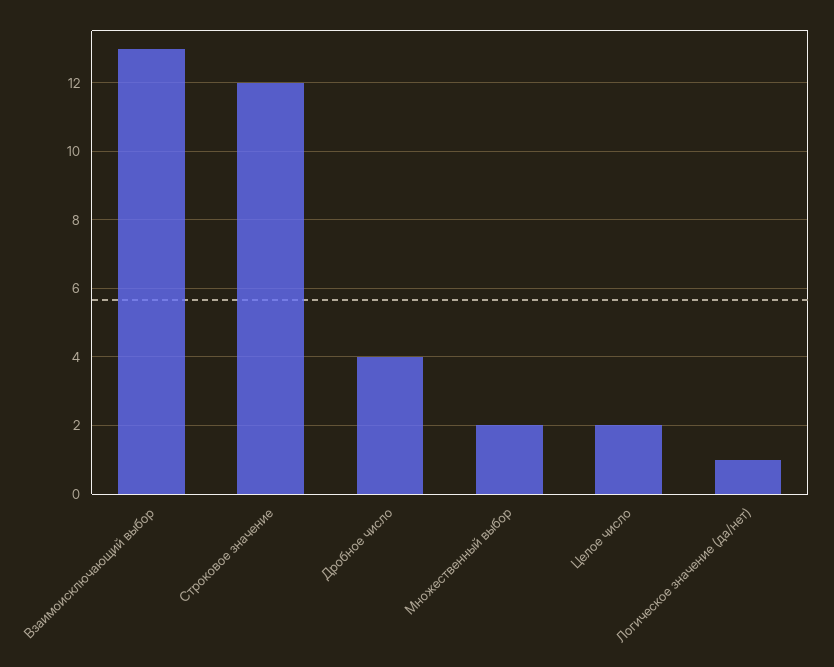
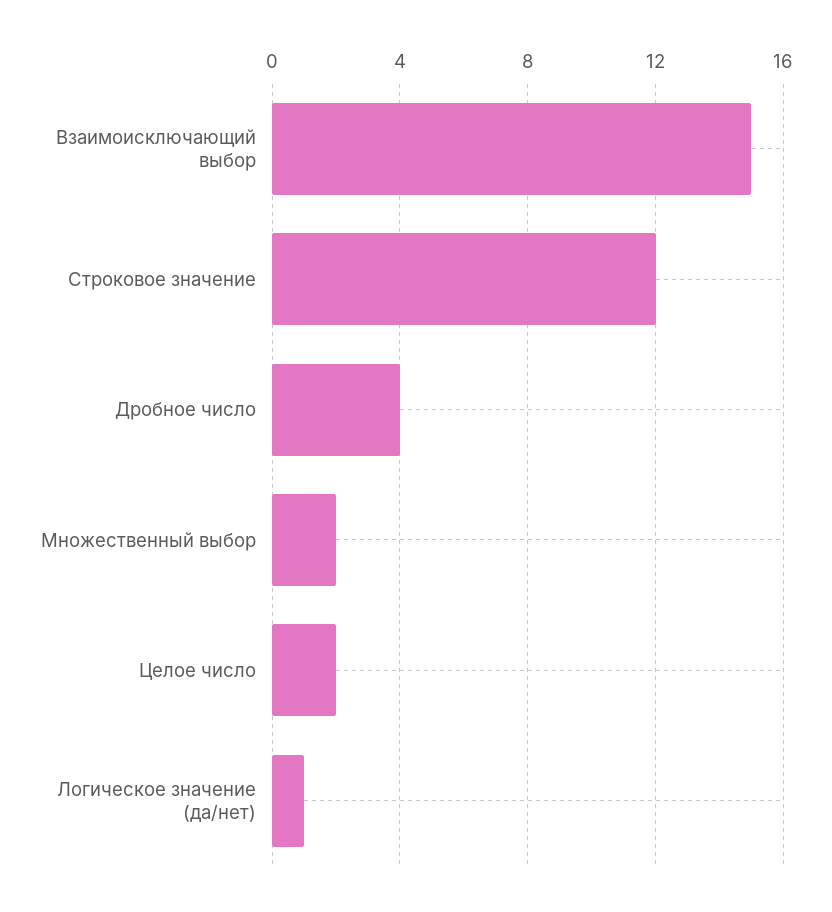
  {
-   "Взаимоисключающий выбор": 13,
+   "Взаимоисключающий выбор": 15,
    "Строковое значение": 12,
    "Дробное число": 4,
    "Множественный выбор": 2,
    "Целое число": 2,
    "Логическое значение (да/нет)": 1
  }

